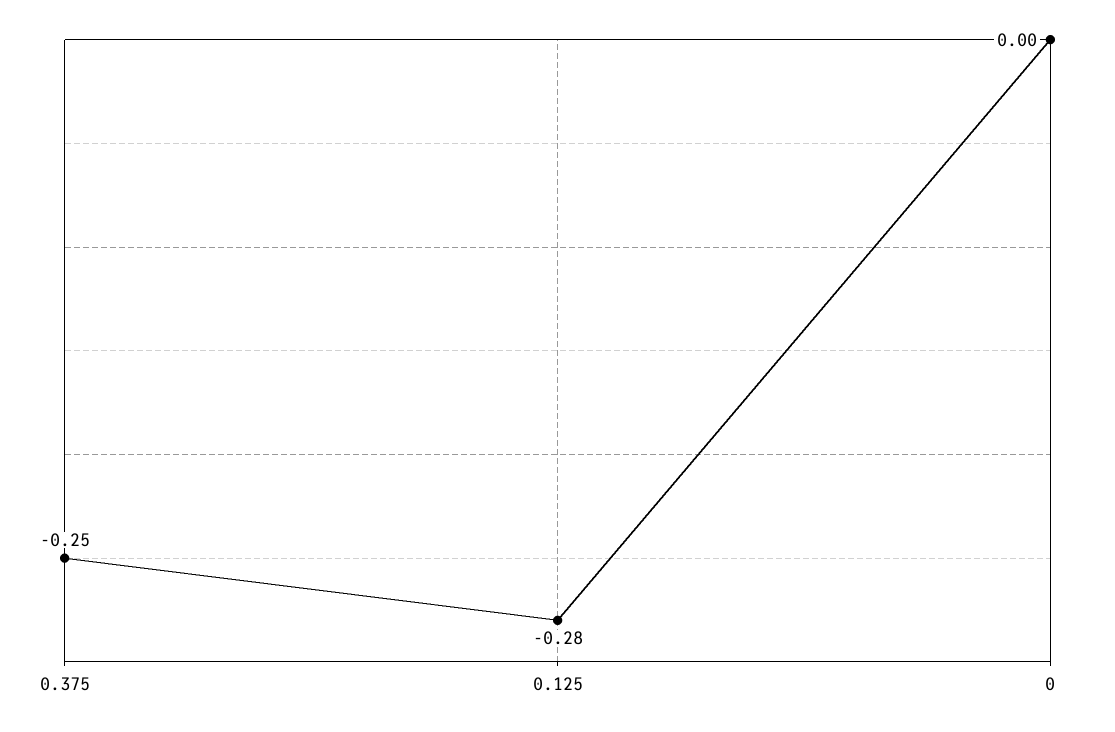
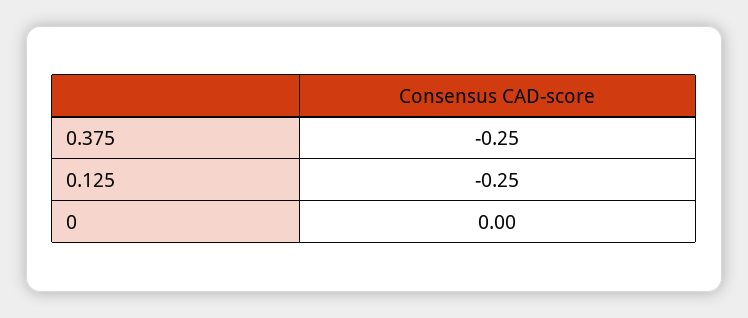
  {
    "0.375": -0.25,
-   "0.125": -0.28,
+   "0.125": -0.25,
    "0": 0
  }

